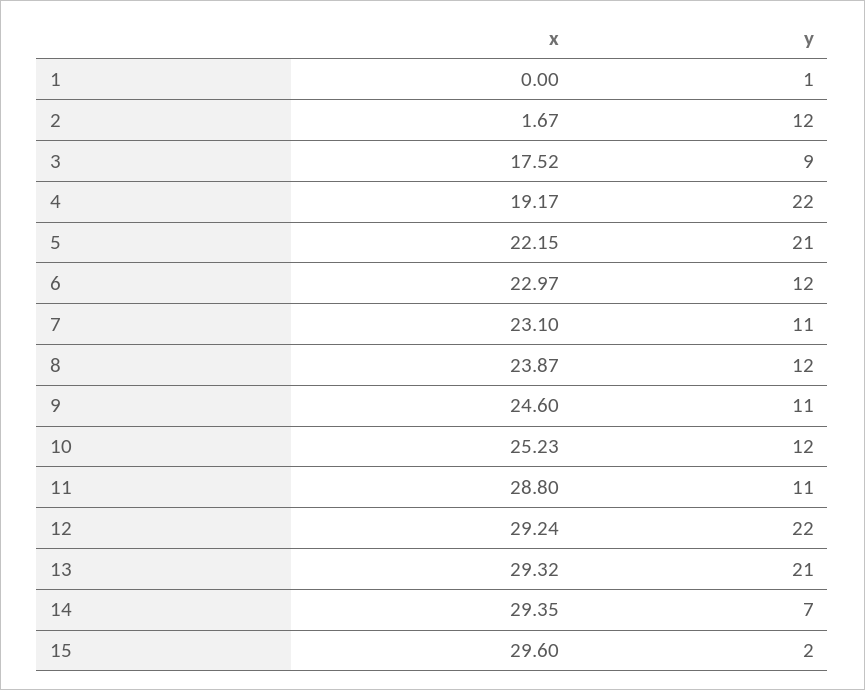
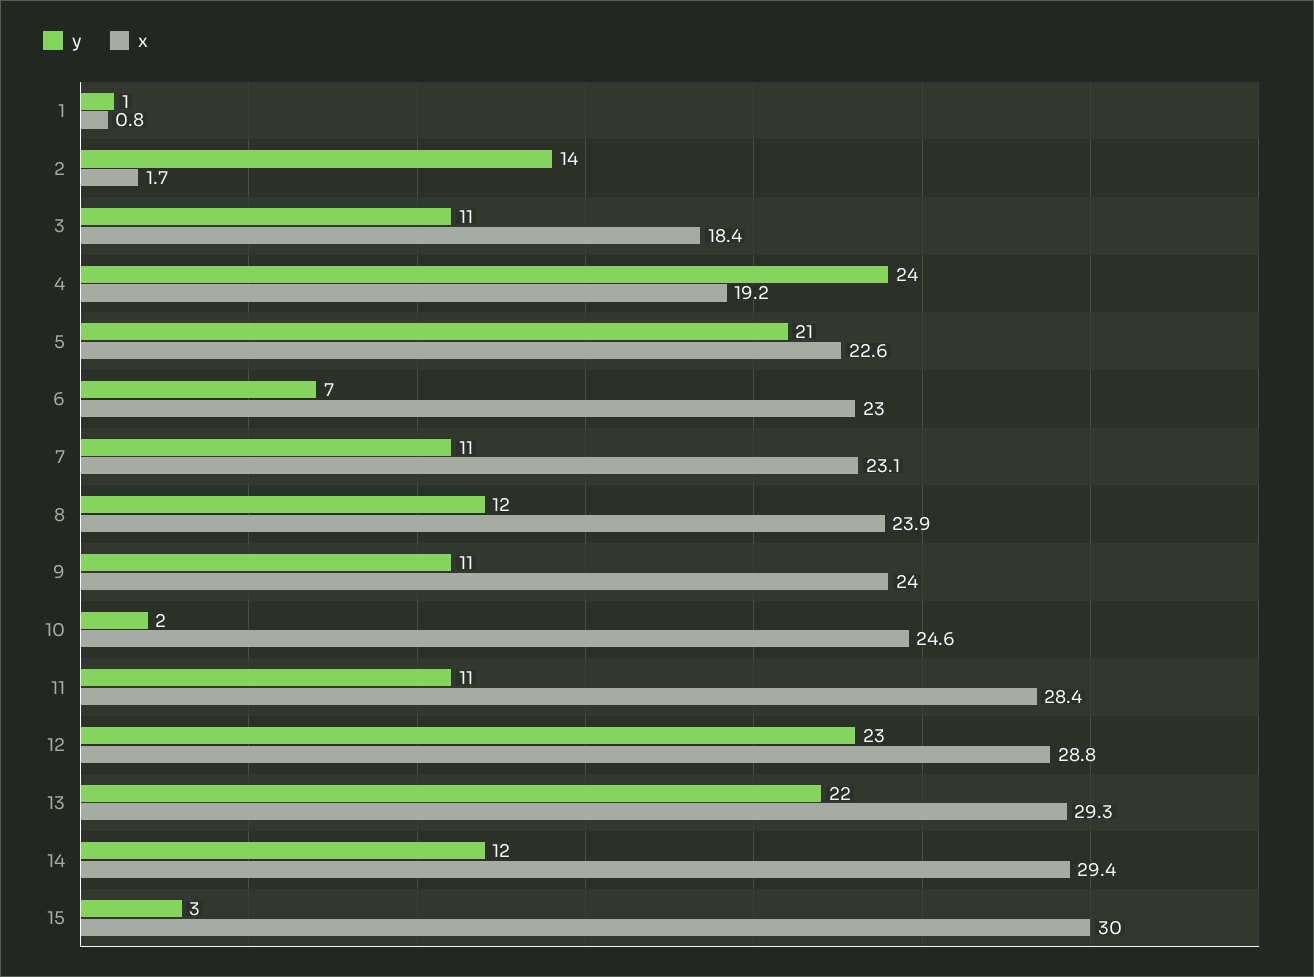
  {
    "x": {
-     "1": 0,
+     "1": 0.8,
      "2": 1.67,
-     "3": 17.52,
+     "3": 18.4,
      "4": 19.17,
-     "5": 22.15,
+     "5": 22.6,
      "6": 22.97,
      "7": 23.1,
      "8": 23.87,
-     "9": 24.6,
+     "9": 24,
-     "10": 25.23,
+     "10": 24.6,
-     "11": 28.8,
+     "11": 28.4,
-     "12": 29.24,
+     "12": 28.8,
      "13": 29.32,
      "14": 29.35,
-     "15": 29.6
+     "15": 30
    },
    "y": {
      "1": 1,
-     "2": 12,
+     "2": 14,
-     "3": 9,
+     "3": 11,
-     "4": 22,
+     "4": 24,
      "5": 21,
-     "6": 12,
+     "6": 7,
      "7": 11,
      "8": 12,
      "9": 11,
-     "10": 12,
+     "10": 2,
      "11": 11,
-     "12": 22,
+     "12": 23,
-     "13": 21,
+     "13": 22,
-     "14": 7,
+     "14": 12,
-     "15": 2
+     "15": 3
    }
  }

